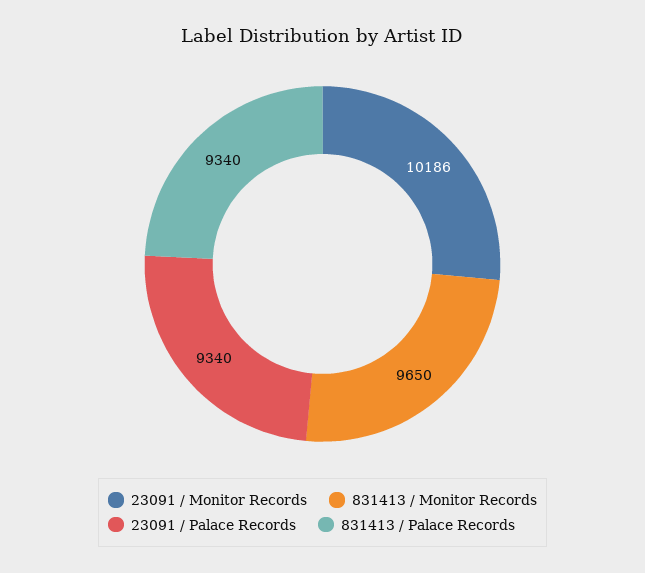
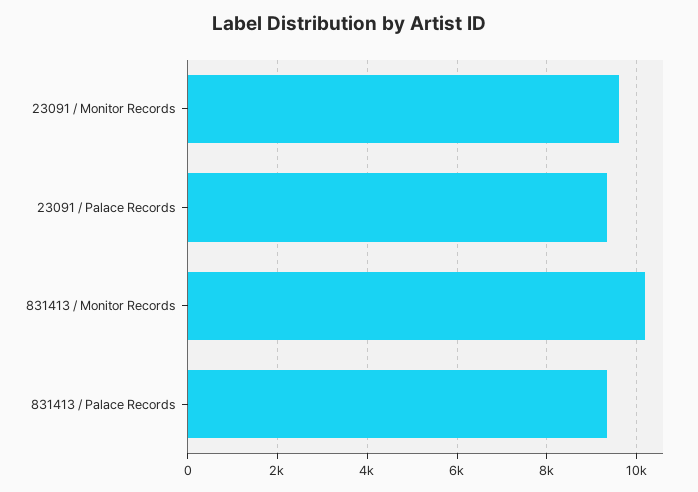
  {
-   "23091 / Monitor Records": 10186,
+   "23091 / Monitor Records": 9600,
-   "831413 / Monitor Records": 9650,
+   "831413 / Monitor Records": 10200,
    "23091 / Palace Records": 9340,
    "831413 / Palace Records": 9340
  }

